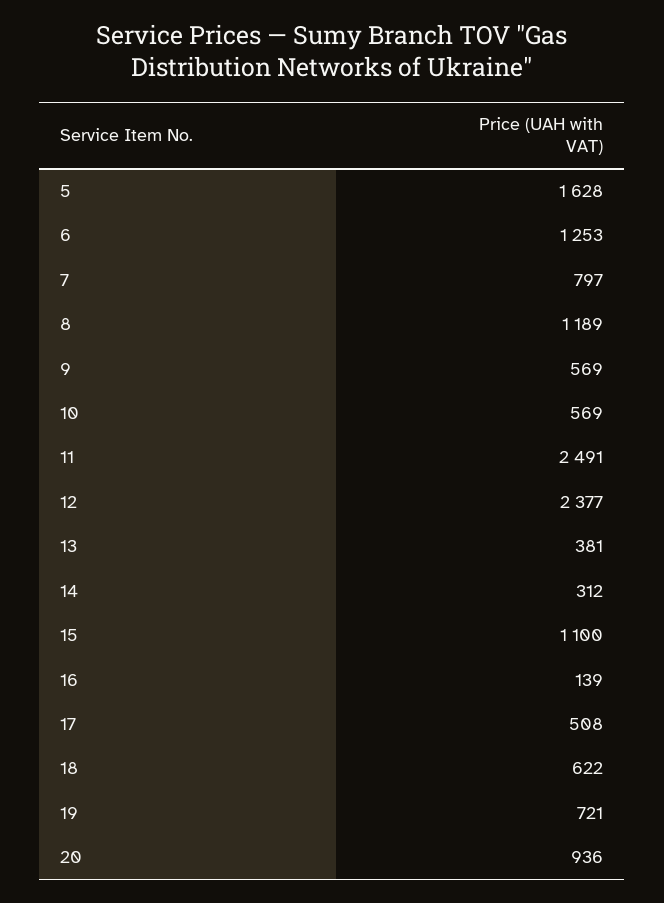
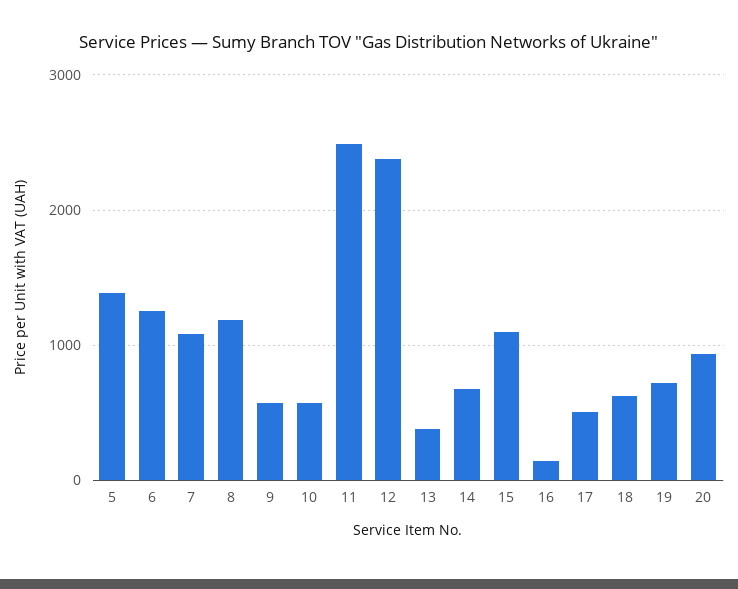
  {
-   "5": 1628,
+   "5": 1400,
    "6": 1253,
-   "7": 797,
+   "7": 1100,
    "8": 1189,
    "9": 569,
    "10": 569,
    "11": 2491,
    "12": 2377,
    "13": 381,
-   "14": 312,
+   "14": 700,
    "15": 1100,
    "16": 139,
    "17": 508,
    "18": 622,
    "19": 721,
    "20": 936
  }

